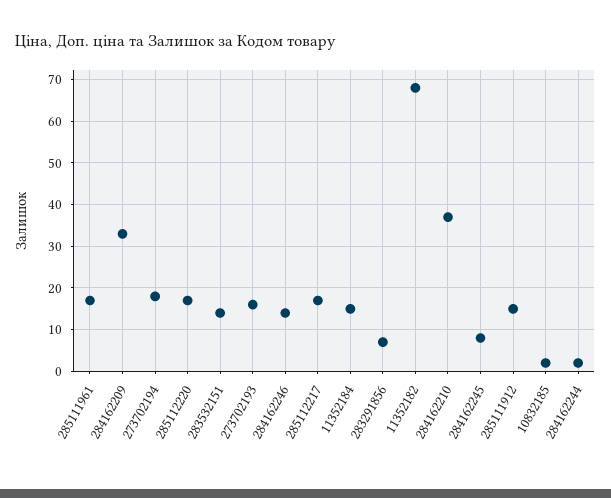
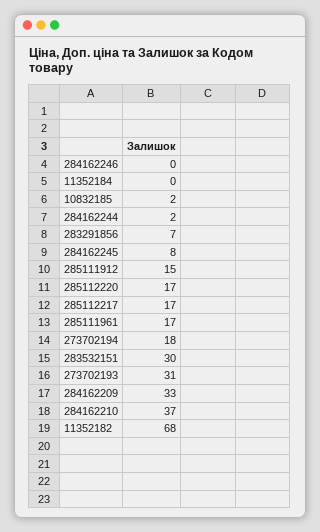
  {
    "285111961": 17,
    "284162209": 33,
    "273702194": 18,
    "285112220": 17,
-   "283532151": 15,
+   "283532151": 30,
-   "273702193": 15,
+   "273702193": 31,
-   "284162246": 15,
+   "284162246": 0,
    "285112217": 17,
-   "11352184": 15,
+   "11352184": 0,
    "283291856": 7,
    "11352182": 68,
    "284162210": 37,
    "284162245": 8,
    "285111912": 15,
    "10832185": 2,
    "284162244": 2
  }

